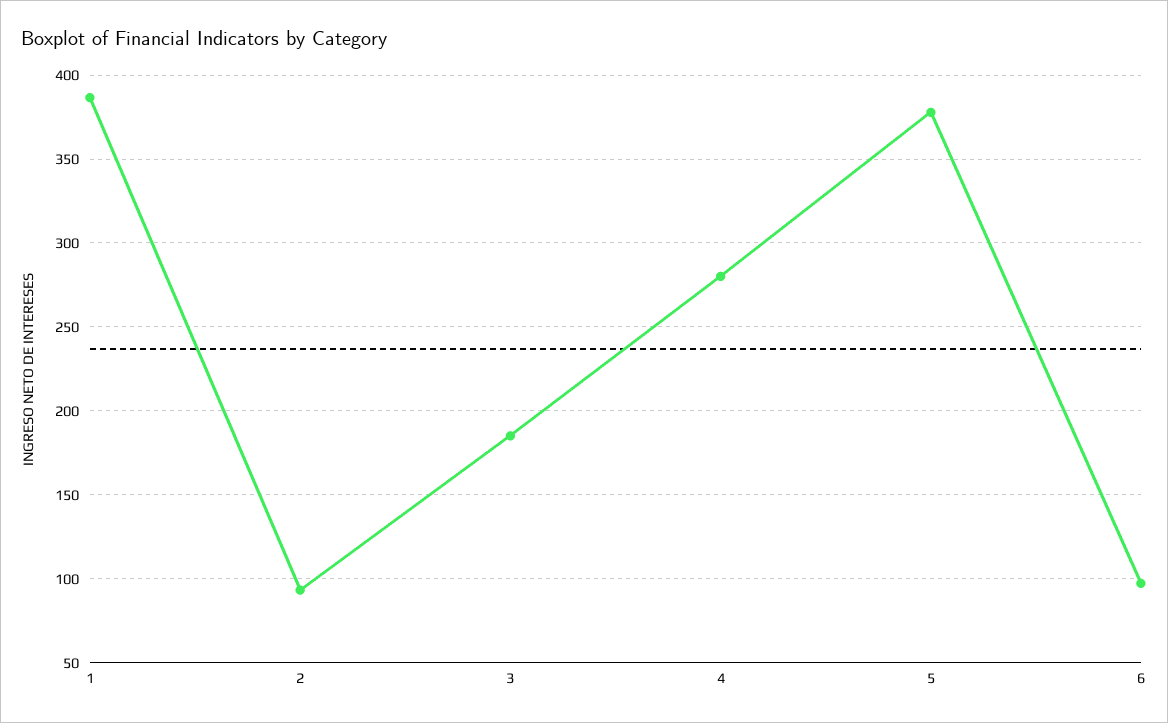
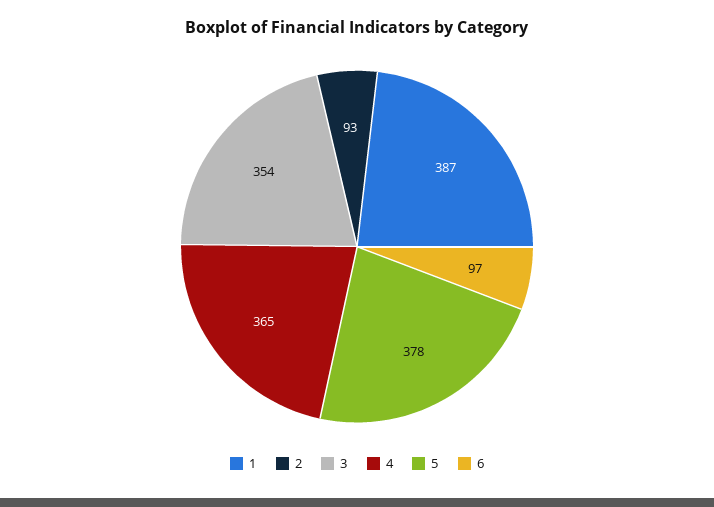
  {
    "1": 387,
    "2": 93,
-   "3": 185,
+   "3": 354,
-   "4": 280,
+   "4": 365,
    "5": 378,
    "6": 97
  }

